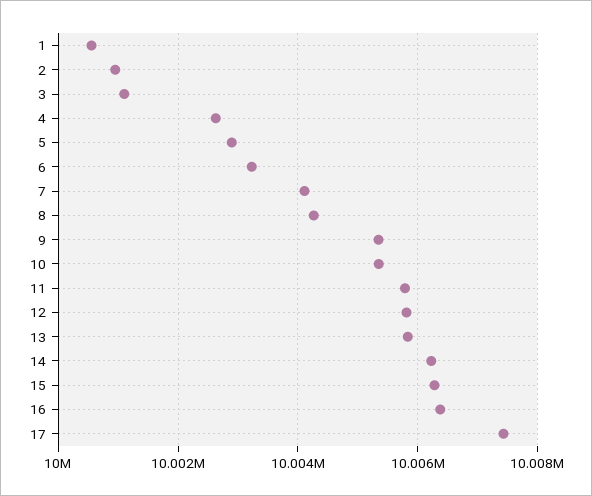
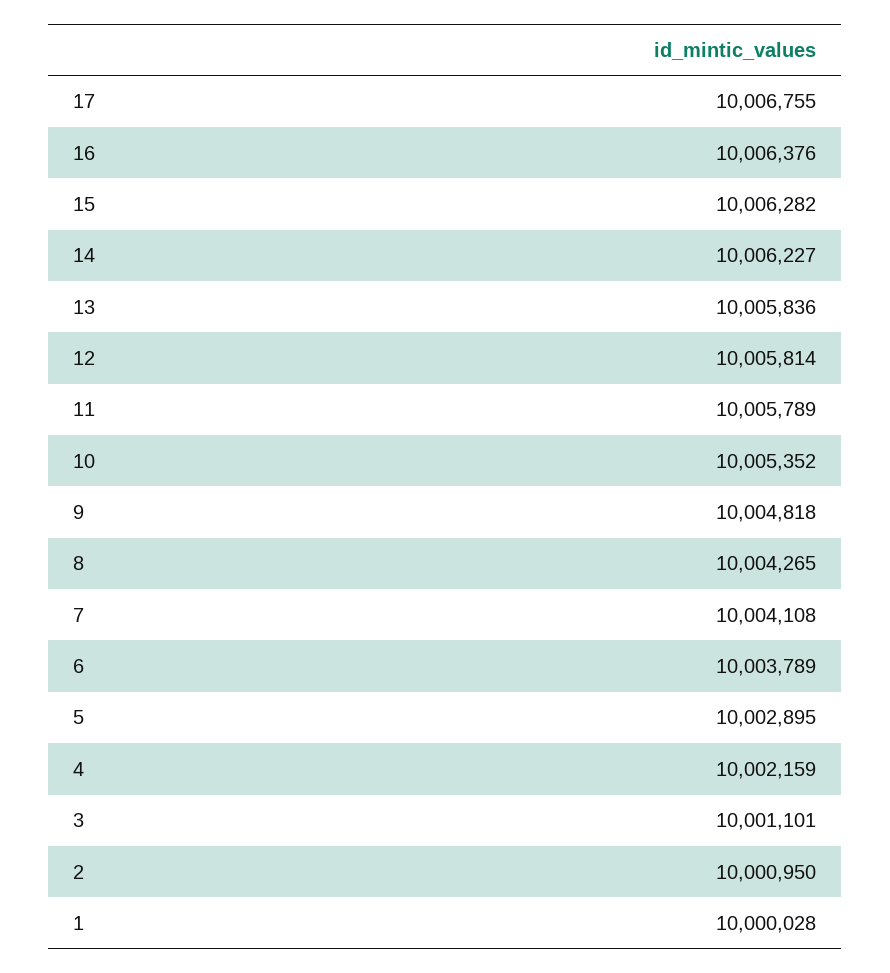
  {
-   "1": 10000600,
+   "1": 10000028,
    "2": 10000950,
    "3": 10001101,
-   "4": 10002600,
+   "4": 10002159,
    "5": 10002895,
-   "6": 10003200,
+   "6": 10003789,
    "7": 10004108,
    "8": 10004265,
-   "9": 10005400,
+   "9": 10004818,
    "10": 10005352,
    "11": 10005789,
    "12": 10005814,
    "13": 10005836,
    "14": 10006227,
    "15": 10006282,
    "16": 10006376,
-   "17": 10007400
+   "17": 10006755
  }

